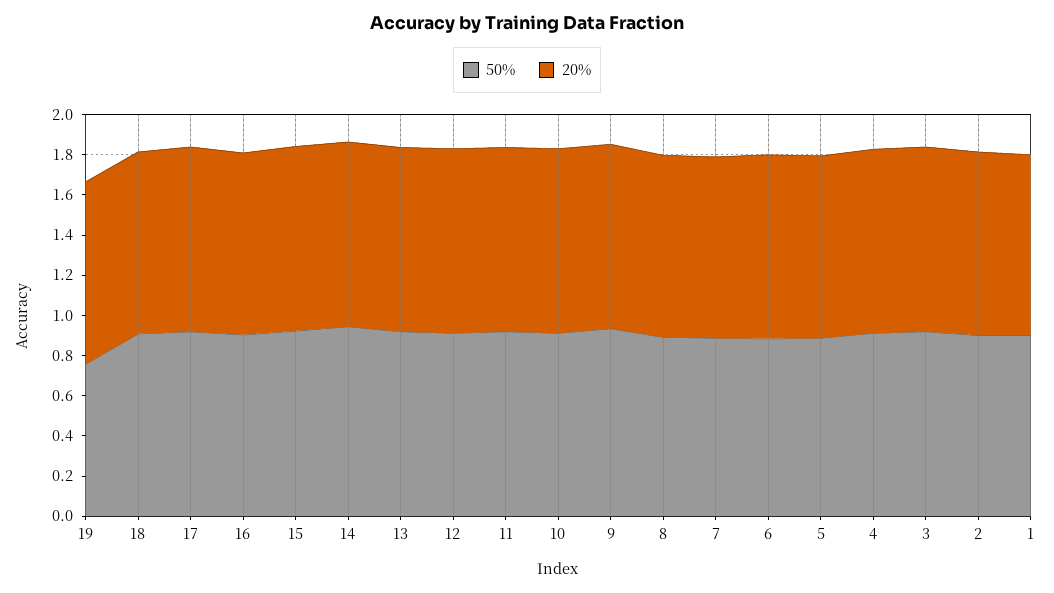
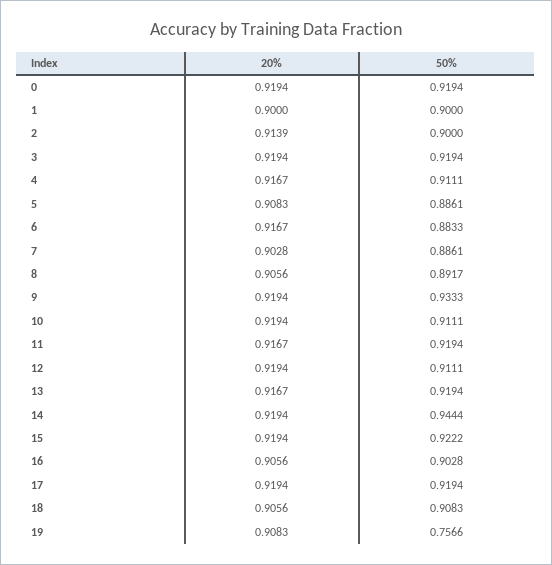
  {
    "50%": {
      "19": 0.7566,
      "18": 0.9083,
      "17": 0.9194,
      "16": 0.9028,
      "15": 0.9222,
      "14": 0.9444,
      "13": 0.9194,
      "12": 0.9111,
      "11": 0.9194,
      "10": 0.9111,
      "9": 0.9333,
      "8": 0.8917,
      "7": 0.8861,
      "6": 0.8833,
      "5": 0.8861,
      "4": 0.9111,
      "3": 0.9194,
      "2": 0.9,
-     "1": 0.9
+     "1": 0.9,
+     "0": 0.9194
    },
    "20%": {
      "19": 0.9083,
      "18": 0.9056,
      "17": 0.9194,
      "16": 0.9056,
      "15": 0.9194,
      "14": 0.9194,
      "13": 0.9167,
      "12": 0.9194,
      "11": 0.9167,
      "10": 0.9194,
      "9": 0.9194,
      "8": 0.9056,
      "7": 0.9028,
      "6": 0.9167,
      "5": 0.9083,
      "4": 0.9167,
      "3": 0.9194,
      "2": 0.9139,
-     "1": 0.9
+     "1": 0.9,
+     "0": 0.9194
    }
  }

